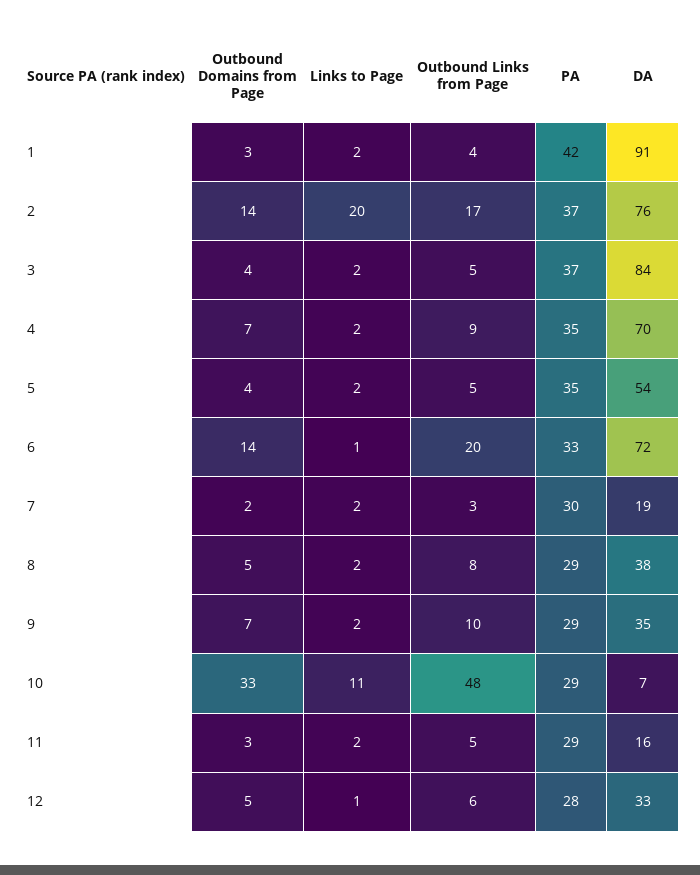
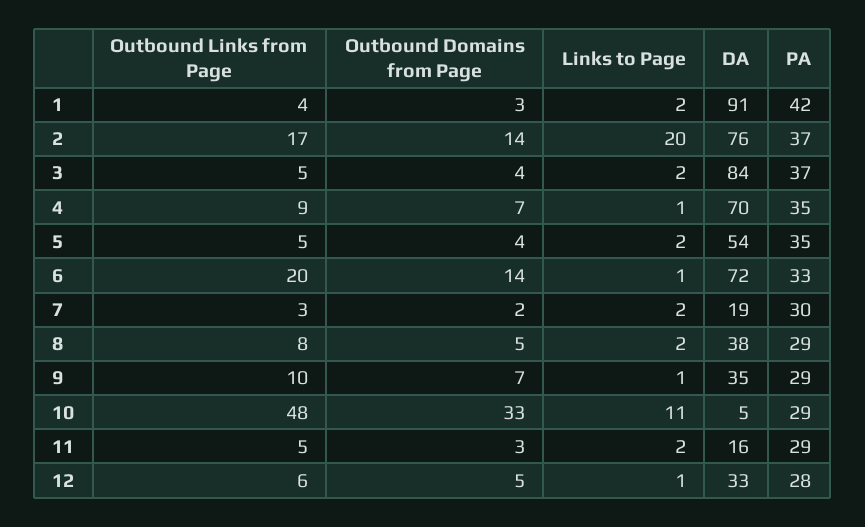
  {
    "Outbound Domains from Page": {
      "1": 3,
      "2": 14,
      "3": 4,
      "4": 7,
      "5": 4,
      "6": 14,
      "7": 2,
      "8": 5,
      "9": 7,
      "10": 33,
      "11": 3,
      "12": 5
    },
    "Links to Page": {
      "1": 2,
      "2": 20,
      "3": 2,
-     "4": 2,
+     "4": 1,
      "5": 2,
      "6": 1,
      "7": 2,
      "8": 2,
-     "9": 2,
+     "9": 1,
      "10": 11,
      "11": 2,
      "12": 1
    },
    "Outbound Links from Page": {
      "1": 4,
      "2": 17,
      "3": 5,
      "4": 9,
      "5": 5,
      "6": 20,
      "7": 3,
      "8": 8,
      "9": 10,
      "10": 48,
      "11": 5,
      "12": 6
    },
    "PA": {
      "1": 42,
      "2": 37,
      "3": 37,
      "4": 35,
      "5": 35,
      "6": 33,
      "7": 30,
      "8": 29,
      "9": 29,
      "10": 29,
      "11": 29,
      "12": 28
    },
    "DA": {
      "1": 91,
      "2": 76,
      "3": 84,
      "4": 70,
      "5": 54,
      "6": 72,
      "7": 19,
      "8": 38,
      "9": 35,
-     "10": 7,
+     "10": 5,
      "11": 16,
      "12": 33
    }
  }

